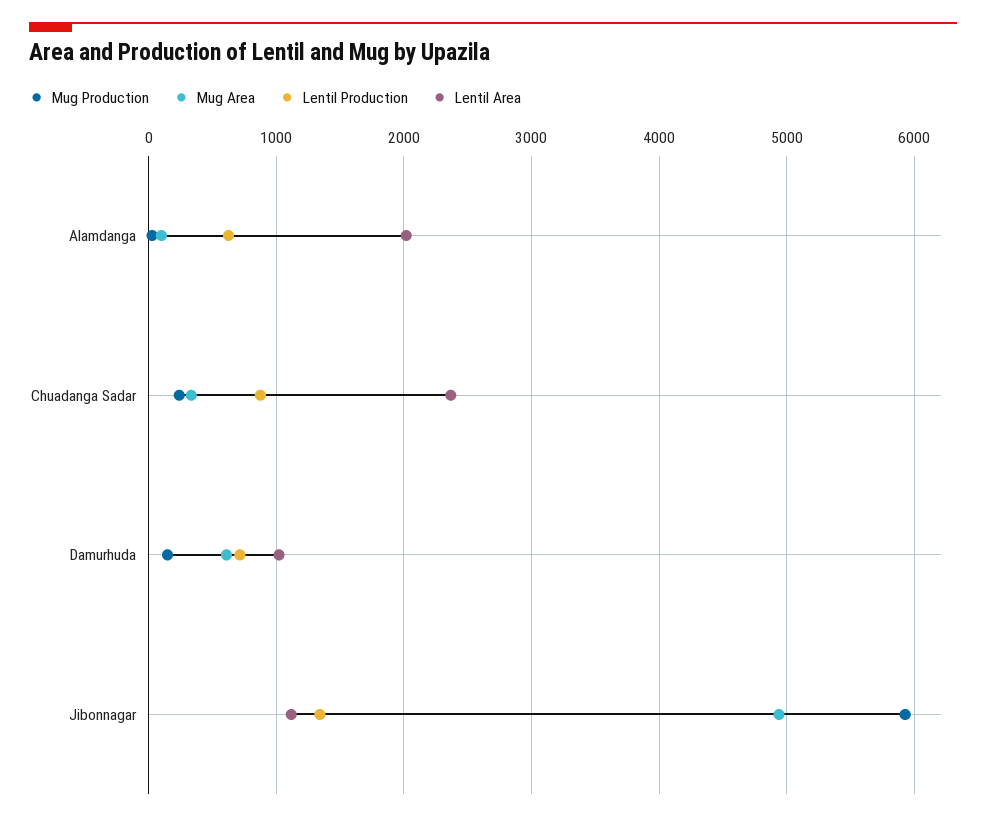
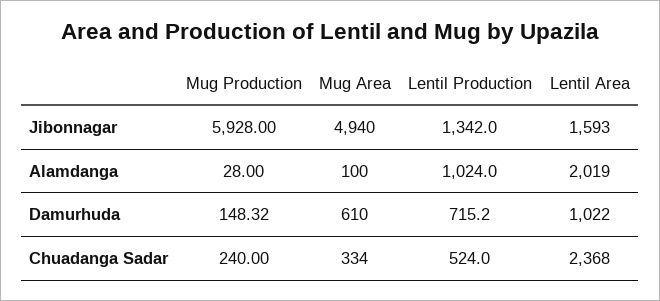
  {
    "Mug Production": {
      "Alamdanga": 28,
      "Chuadanga Sadar": 240,
      "Damurhuda": 148.32,
      "Jibonnagar": 5928
    },
    "Mug Area": {
      "Alamdanga": 100,
      "Chuadanga Sadar": 334,
      "Damurhuda": 610,
      "Jibonnagar": 4940
    },
    "Lentil Production": {
-     "Alamdanga": 600,
+     "Alamdanga": 1024,
-     "Chuadanga Sadar": 900,
+     "Chuadanga Sadar": 524,
      "Damurhuda": 715.2,
      "Jibonnagar": 1342
    },
    "Lentil Area": {
      "Alamdanga": 2019,
      "Chuadanga Sadar": 2368,
      "Damurhuda": 1022,
-     "Jibonnagar": 1100
+     "Jibonnagar": 1593
    }
  }

